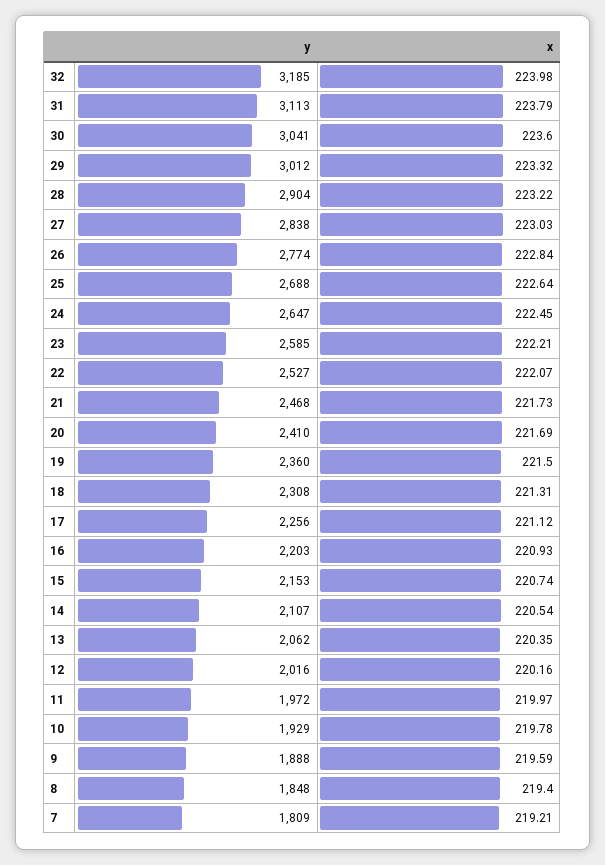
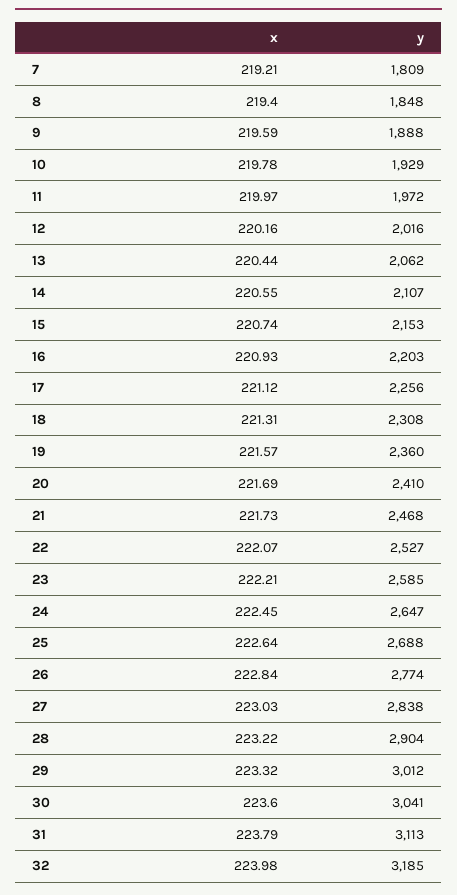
  {
    "y": {
      "32": 3185,
      "31": 3113,
      "30": 3041,
      "29": 3012,
      "28": 2904,
      "27": 2838,
      "26": 2774,
      "25": 2688,
      "24": 2647,
      "23": 2585,
      "22": 2527,
      "21": 2468,
      "20": 2410,
      "19": 2360,
      "18": 2308,
      "17": 2256,
      "16": 2203,
      "15": 2153,
      "14": 2107,
      "13": 2062,
      "12": 2016,
      "11": 1972,
      "10": 1929,
      "9": 1888,
      "8": 1848,
      "7": 1809
    },
    "x": {
      "32": 223.98,
      "31": 223.79,
      "30": 223.6,
      "29": 223.32,
      "28": 223.22,
      "27": 223.03,
      "26": 222.84,
      "25": 222.64,
      "24": 222.45,
      "23": 222.21,
      "22": 222.07,
      "21": 221.73,
      "20": 221.69,
-     "19": 221.5,
+     "19": 221.57,
      "18": 221.31,
      "17": 221.12,
      "16": 220.93,
      "15": 220.74,
-     "14": 220.54,
+     "14": 220.55,
-     "13": 220.35,
+     "13": 220.44,
      "12": 220.16,
      "11": 219.97,
      "10": 219.78,
      "9": 219.59,
      "8": 219.4,
      "7": 219.21
    }
  }

